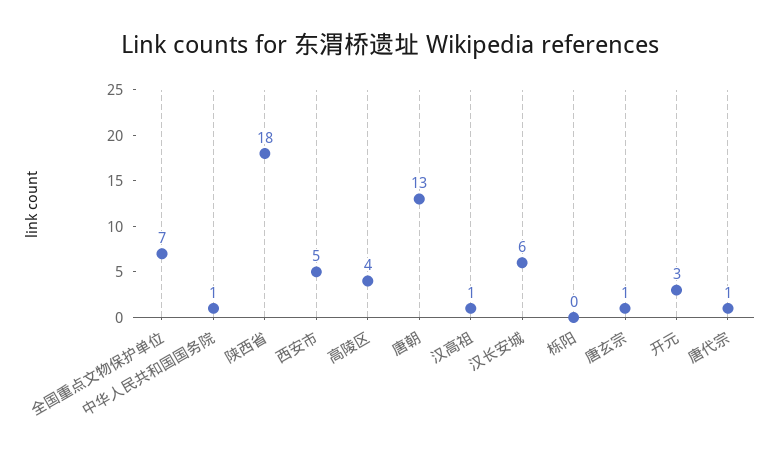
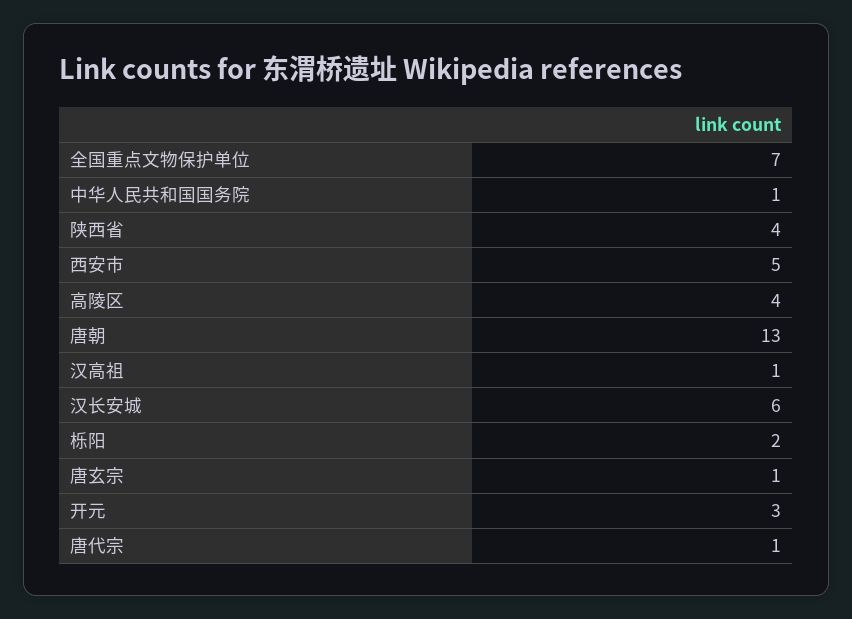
  {
    "全国重点文物保护单位": 7,
    "中华人民共和国国务院": 1,
-   "陕西省": 18,
+   "陕西省": 4,
    "西安市": 5,
    "高陵区": 4,
    "唐朝": 13,
    "汉高祖": 1,
    "汉长安城": 6,
-   "栎阳": 0,
+   "栎阳": 2,
    "唐玄宗": 1,
    "开元": 3,
    "唐代宗": 1
  }

